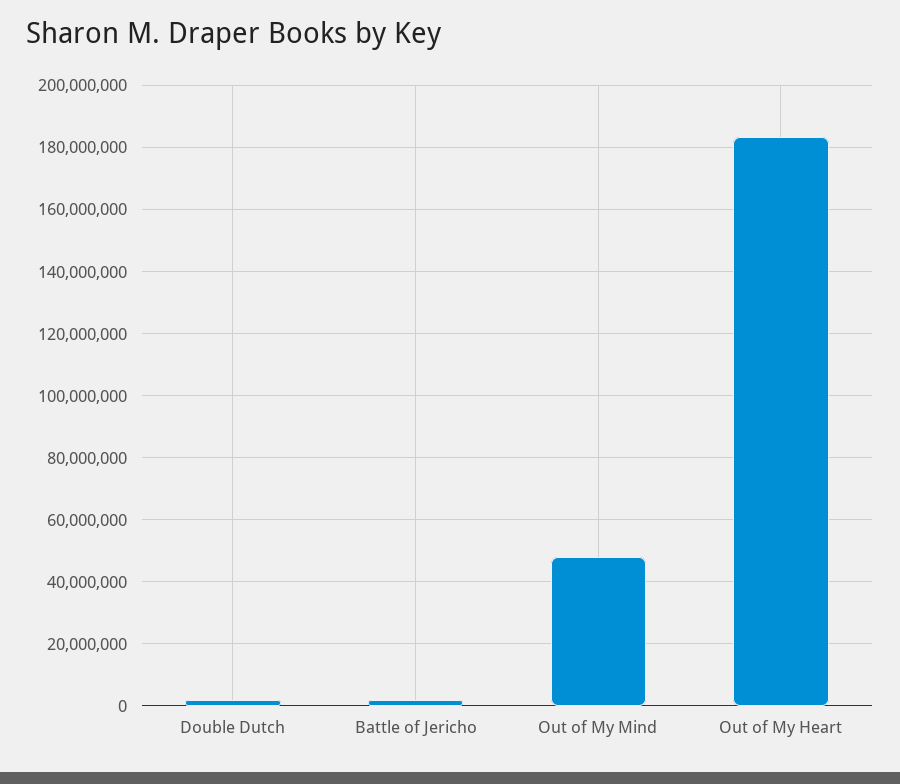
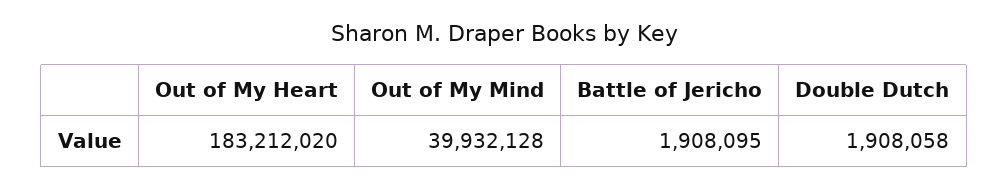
  {
    "Double Dutch": 1908058,
    "Battle of Jericho": 1908095,
-   "Out of My Mind": 48000000,
+   "Out of My Mind": 39932128,
    "Out of My Heart": 183212020
  }

